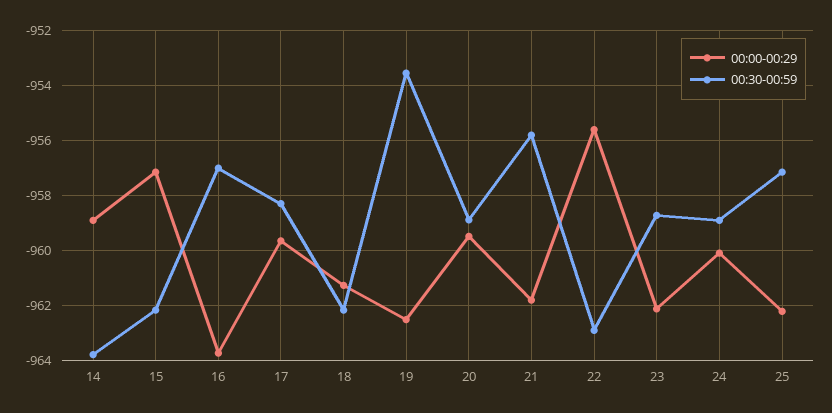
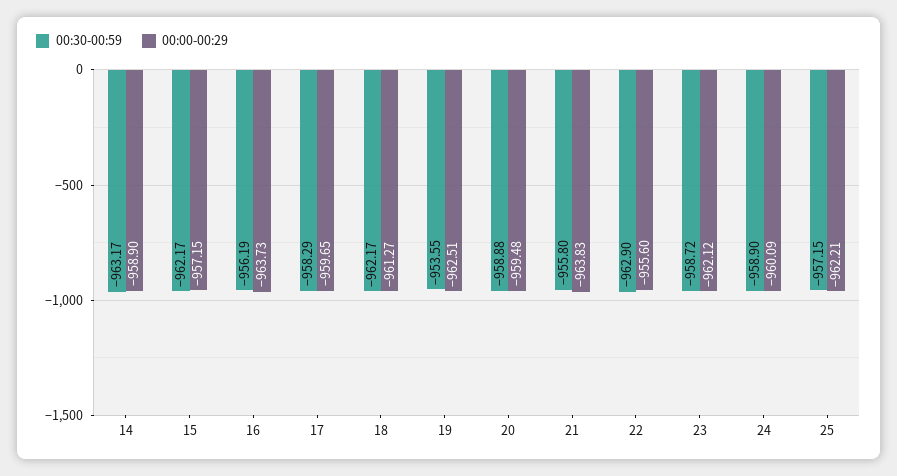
  {
    "00:00-00:29": {
      "14": -958.9,
      "15": -957.15,
      "16": -963.73,
      "17": -959.65,
      "18": -961.27,
      "19": -962.51,
      "20": -959.48,
-     "21": -961.75,
+     "21": -963.83,
      "22": -955.6,
      "23": -962.12,
      "24": -960.09,
      "25": -962.21
    },
    "00:30-00:59": {
-     "14": -963.75,
+     "14": -963.17,
      "15": -962.17,
-     "16": -957,
+     "16": -956.19,
      "17": -958.29,
      "18": -962.17,
      "19": -953.55,
      "20": -958.88,
      "21": -955.8,
      "22": -962.9,
      "23": -958.72,
      "24": -958.9,
      "25": -957.15
    }
  }

